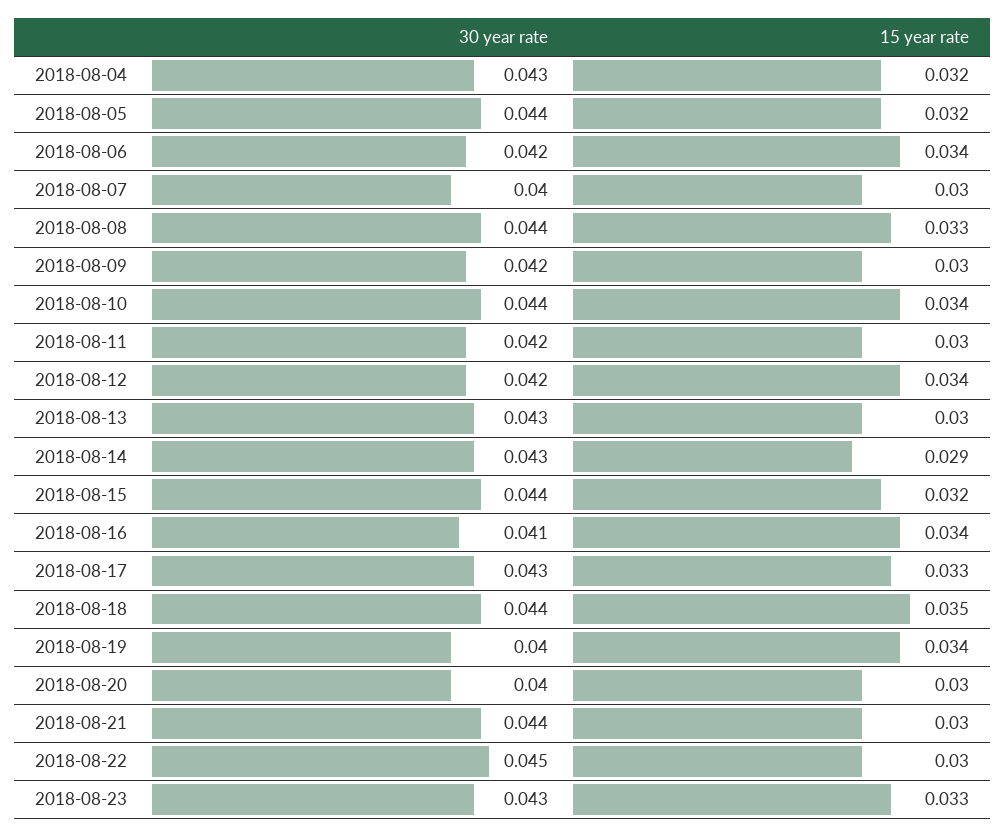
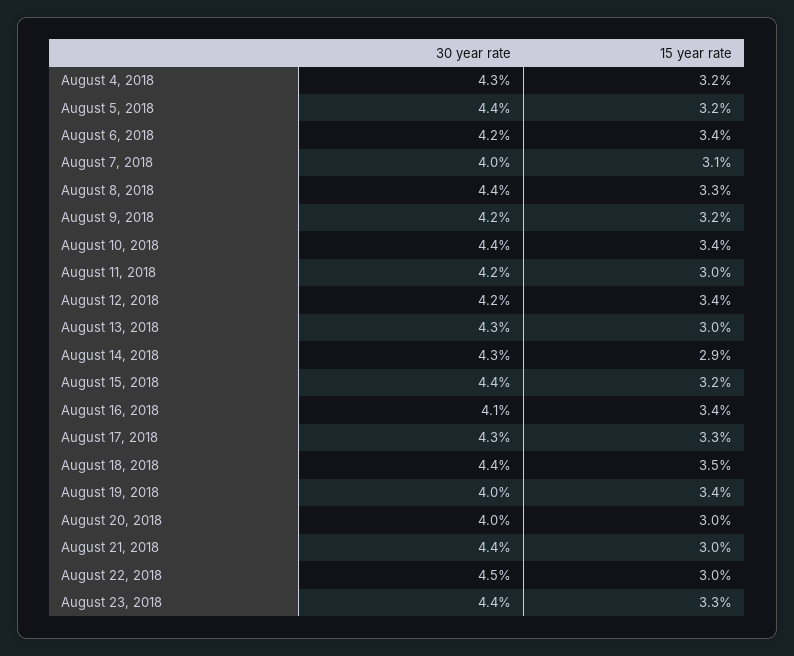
  {
    "30 year rate": {
      "2018-08-04": 0.043,
      "2018-08-05": 0.044,
      "2018-08-06": 0.042,
      "2018-08-07": 0.04,
      "2018-08-08": 0.044,
      "2018-08-09": 0.042,
      "2018-08-10": 0.044,
      "2018-08-11": 0.042,
      "2018-08-12": 0.042,
      "2018-08-13": 0.043,
      "2018-08-14": 0.043,
      "2018-08-15": 0.044,
      "2018-08-16": 0.041,
      "2018-08-17": 0.043,
      "2018-08-18": 0.044,
      "2018-08-19": 0.04,
      "2018-08-20": 0.04,
      "2018-08-21": 0.044,
      "2018-08-22": 0.045,
-     "2018-08-23": 0.043
+     "2018-08-23": 0.044
    },
    "15 year rate": {
      "2018-08-04": 0.032,
      "2018-08-05": 0.032,
      "2018-08-06": 0.034,
-     "2018-08-07": 0.03,
+     "2018-08-07": 0.031,
      "2018-08-08": 0.033,
-     "2018-08-09": 0.03,
+     "2018-08-09": 0.032,
      "2018-08-10": 0.034,
      "2018-08-11": 0.03,
      "2018-08-12": 0.034,
      "2018-08-13": 0.03,
      "2018-08-14": 0.029,
      "2018-08-15": 0.032,
      "2018-08-16": 0.034,
      "2018-08-17": 0.033,
      "2018-08-18": 0.035,
      "2018-08-19": 0.034,
      "2018-08-20": 0.03,
      "2018-08-21": 0.03,
      "2018-08-22": 0.03,
      "2018-08-23": 0.033
    }
  }

